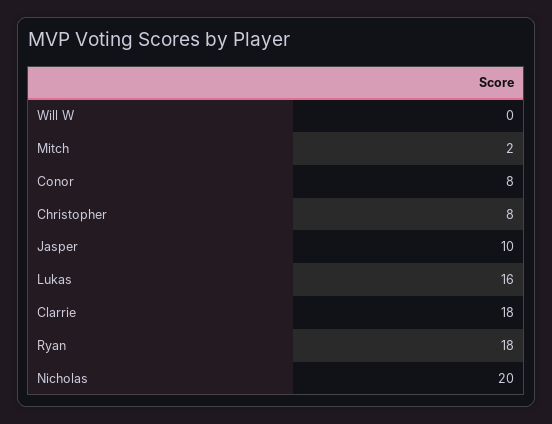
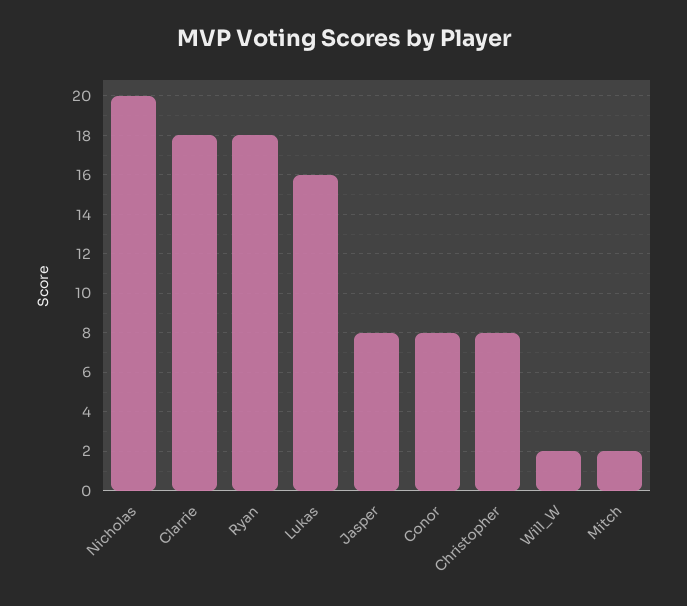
  {
-   "Will W": 0,
+   "Will W": 2,
    "Mitch": 2,
    "Conor": 8,
    "Christopher": 8,
-   "Jasper": 10,
+   "Jasper": 8,
    "Lukas": 16,
    "Clarrie": 18,
    "Ryan": 18,
    "Nicholas": 20
  }

